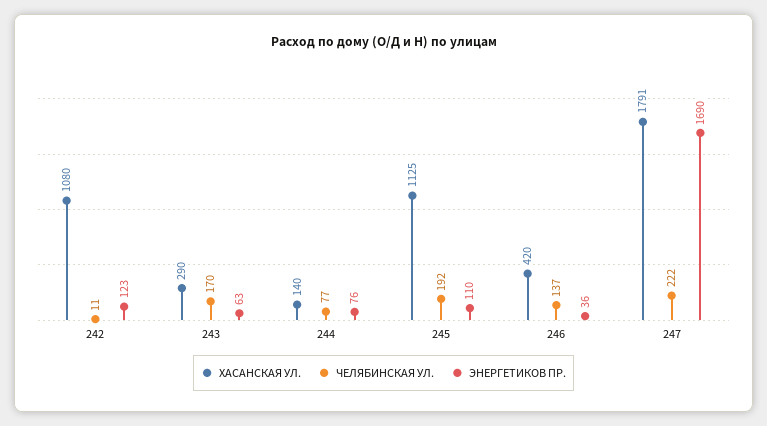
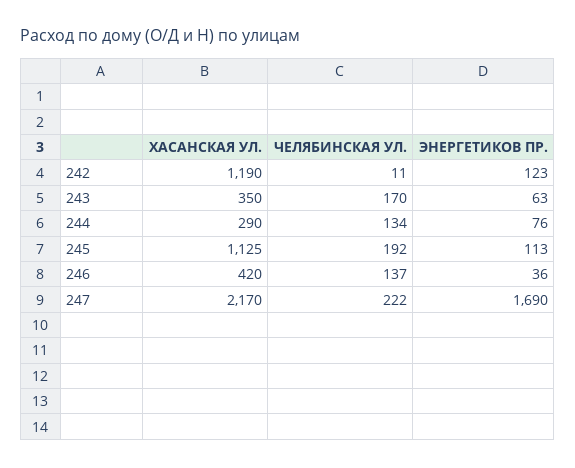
  {
    "ХАСАНСКАЯ УЛ.": {
-     "242": 1080,
+     "242": 1190,
-     "243": 290,
+     "243": 350,
-     "244": 140,
+     "244": 290,
      "245": 1125,
      "246": 420,
-     "247": 1791
+     "247": 2170
    },
    "ЧЕЛЯБИНСКАЯ УЛ.": {
      "242": 11,
      "243": 170,
-     "244": 77,
+     "244": 134,
      "245": 192,
      "246": 137,
      "247": 222
    },
    "ЭНЕРГЕТИКОВ ПР.": {
      "242": 123,
      "243": 63,
      "244": 76,
-     "245": 110,
+     "245": 113,
      "246": 36,
      "247": 1690
    }
  }

